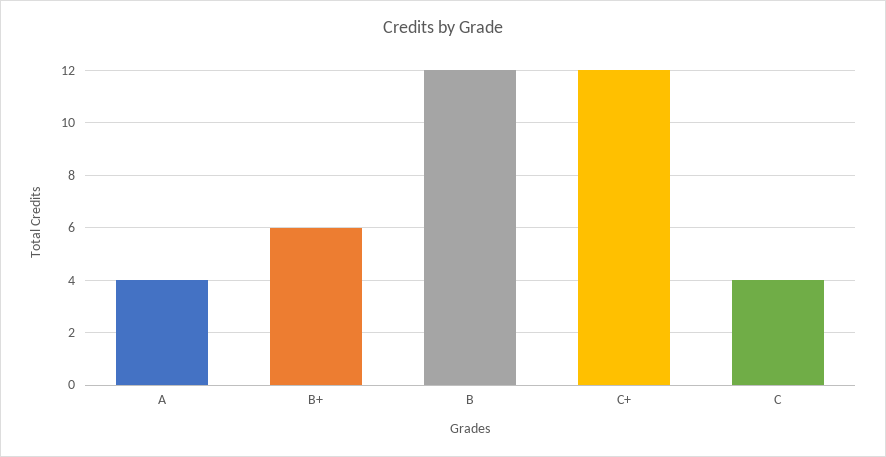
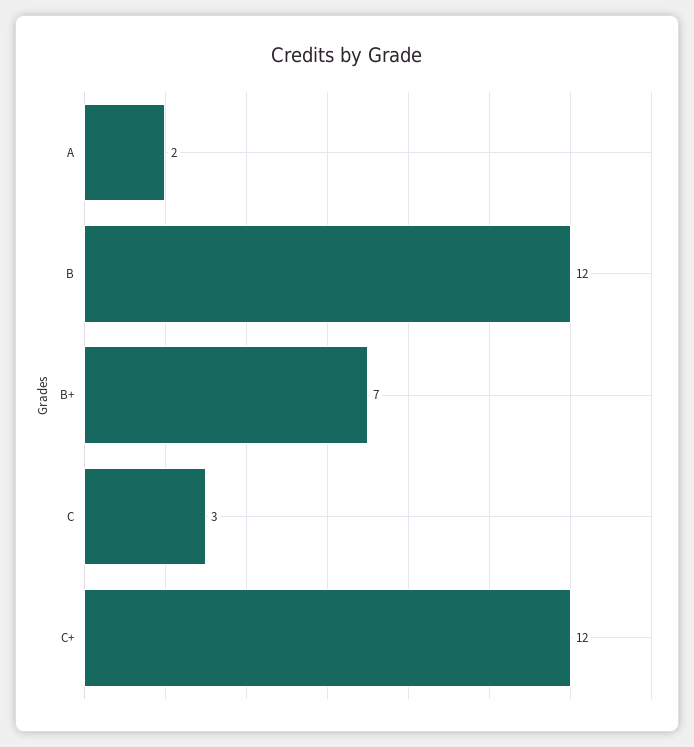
  {
-   "A": 4,
+   "A": 2,
-   "B+": 6,
+   "B+": 7,
    "B": 12,
    "C+": 12,
-   "C": 4
+   "C": 3
  }

